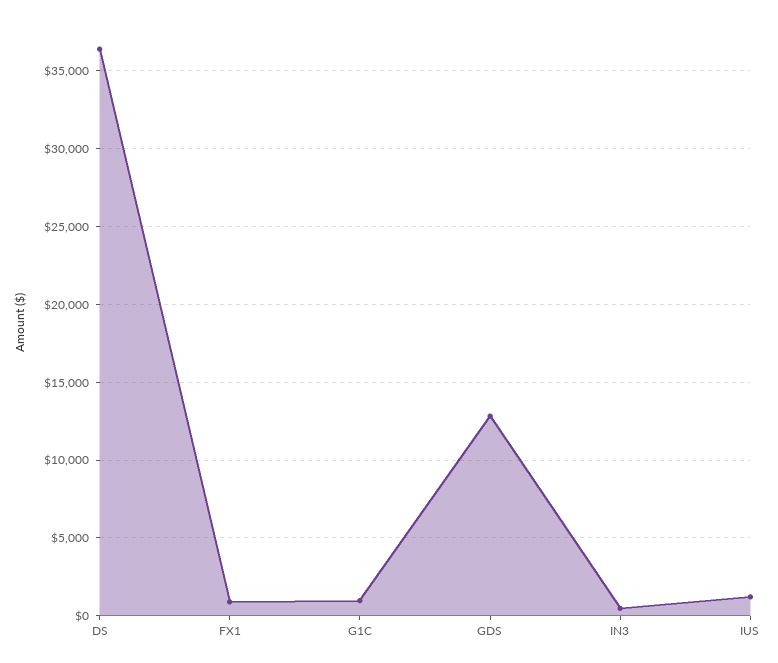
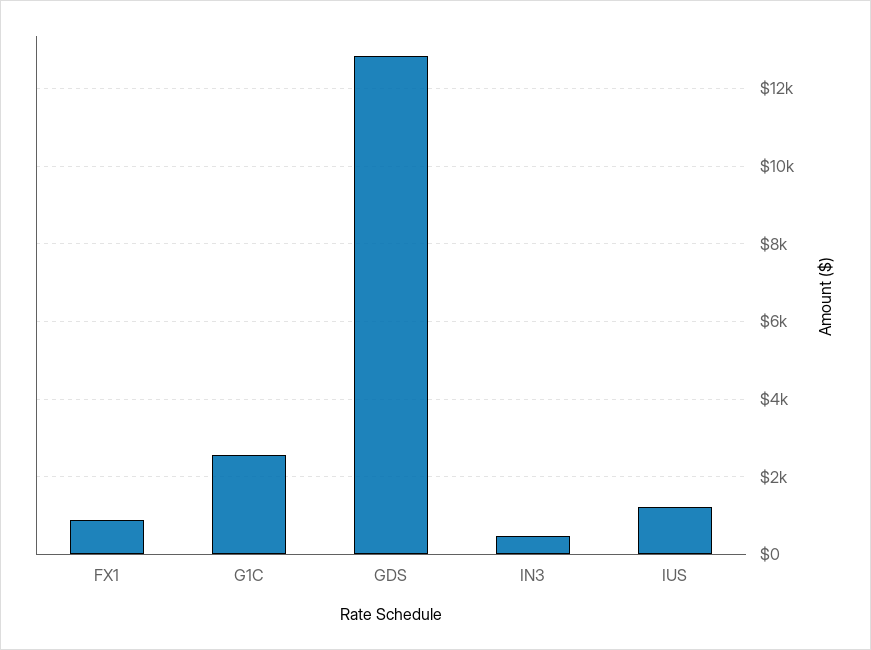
  {
-   "DS": 36500,
    "FX1": 800,
-   "G1C": 1000,
+   "G1C": 2600,
    "GDS": 12800,
    "IN3": 400,
    "IUS": 1200
  }

